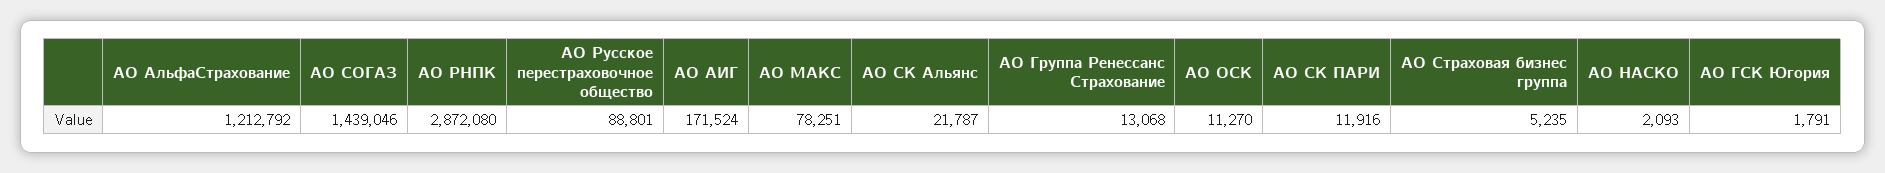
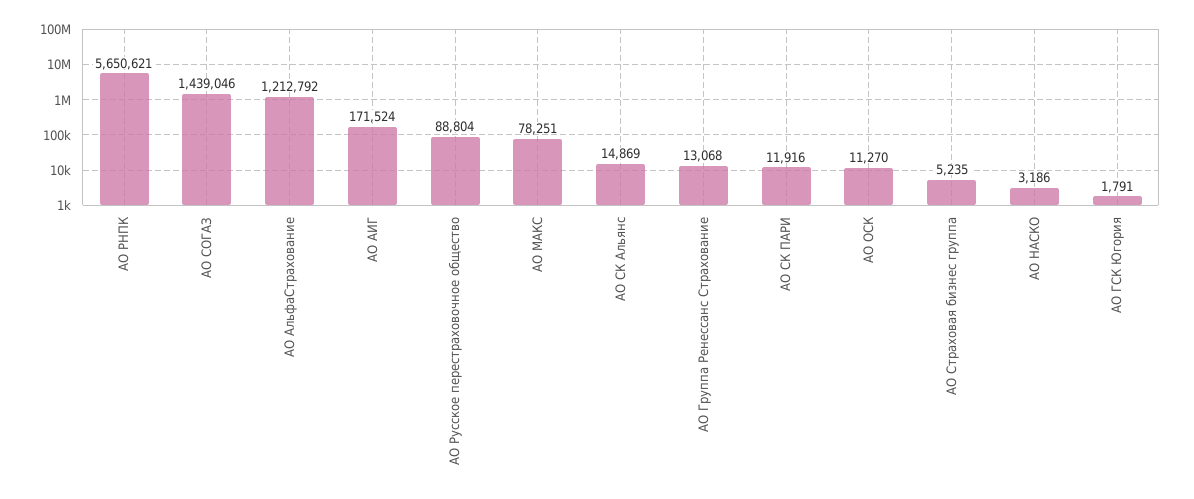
  {
    "АО АльфаСтрахование": 1212792,
    "АО СОГАЗ": 1439046,
-   "АО РНПК": 2872080,
+   "АО РНПК": 5650621,
-   "АО Русское перестраховочное общество": 88801,
+   "АО Русское перестраховочное общество": 88804,
    "АО АИГ": 171524,
    "АО МАКС": 78251,
-   "АО СК Альянс": 21787,
+   "АО СК Альянс": 14869,
    "АО Группа Ренессанс Страхование": 13068,
    "АО ОСК": 11270,
    "АО СК ПАРИ": 11916,
    "АО Страховая бизнес группа": 5235,
-   "АО НАСКО": 2093,
+   "АО НАСКО": 3186,
    "АО ГСК Югория": 1791
  }

